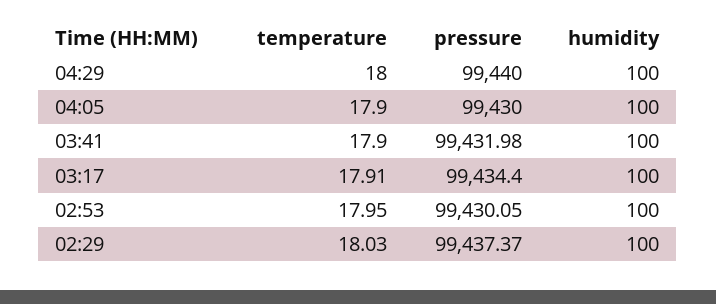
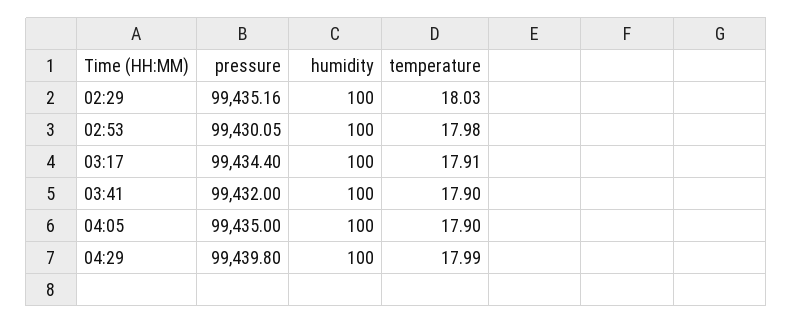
  {
    "temperature": {
-     "04:29": 18,
+     "04:29": 17.99,
      "04:05": 17.9,
      "03:41": 17.9,
      "03:17": 17.91,
-     "02:53": 17.95,
+     "02:53": 17.98,
      "02:29": 18.03
    },
    "pressure": {
-     "04:29": 99440,
+     "04:29": 99439.8,
-     "04:05": 99430,
+     "04:05": 99435,
-     "03:41": 99431.98,
+     "03:41": 99432,
      "03:17": 99434.4,
      "02:53": 99430.05,
-     "02:29": 99437.37
+     "02:29": 99435.16
    },
    "humidity": {
      "04:29": 100,
      "04:05": 100,
      "03:41": 100,
      "03:17": 100,
      "02:53": 100,
      "02:29": 100
    }
  }

